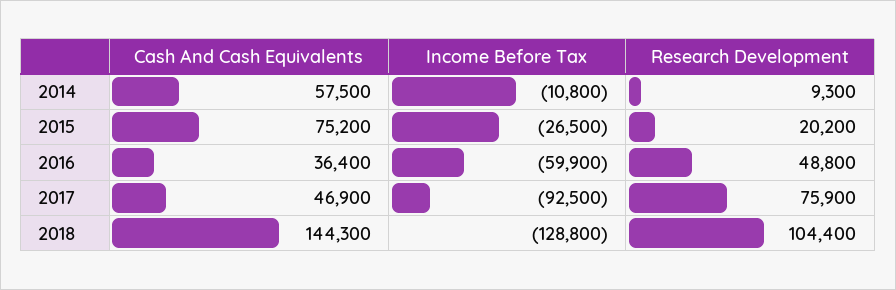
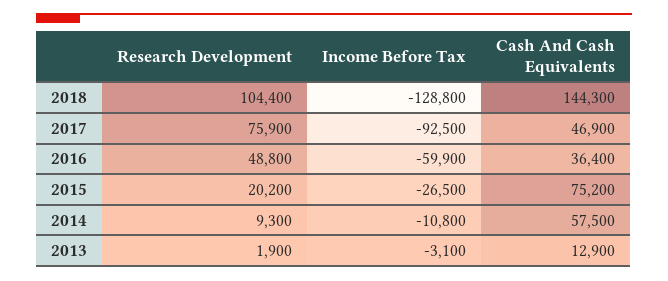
  {
    "Cash And Cash Equivalents": {
      "2014": 57500,
      "2015": 75200,
      "2016": 36400,
      "2017": 46900,
-     "2018": 144300
+     "2018": 144300,
+     "2013": 12900
    },
    "Income Before Tax": {
      "2014": -10800,
      "2015": -26500,
      "2016": -59900,
      "2017": -92500,
-     "2018": -128800
+     "2018": -128800,
+     "2013": -3100
    },
    "Research Development": {
      "2014": 9300,
      "2015": 20200,
      "2016": 48800,
      "2017": 75900,
-     "2018": 104400
+     "2018": 104400,
+     "2013": 1900
    }
  }

